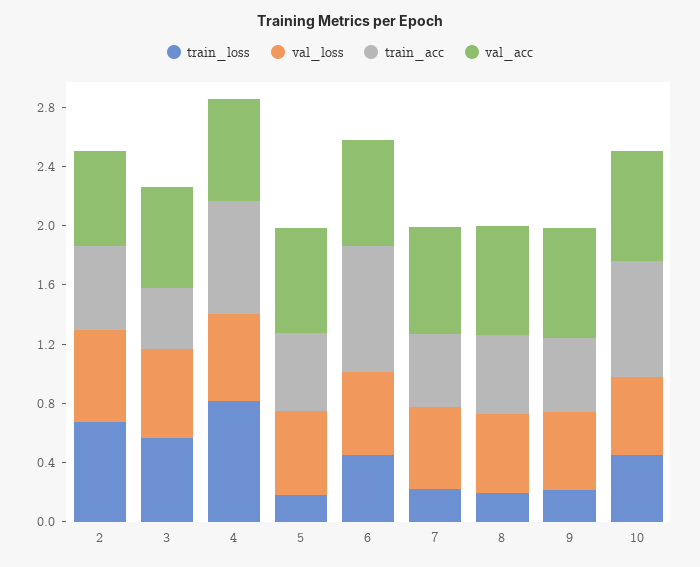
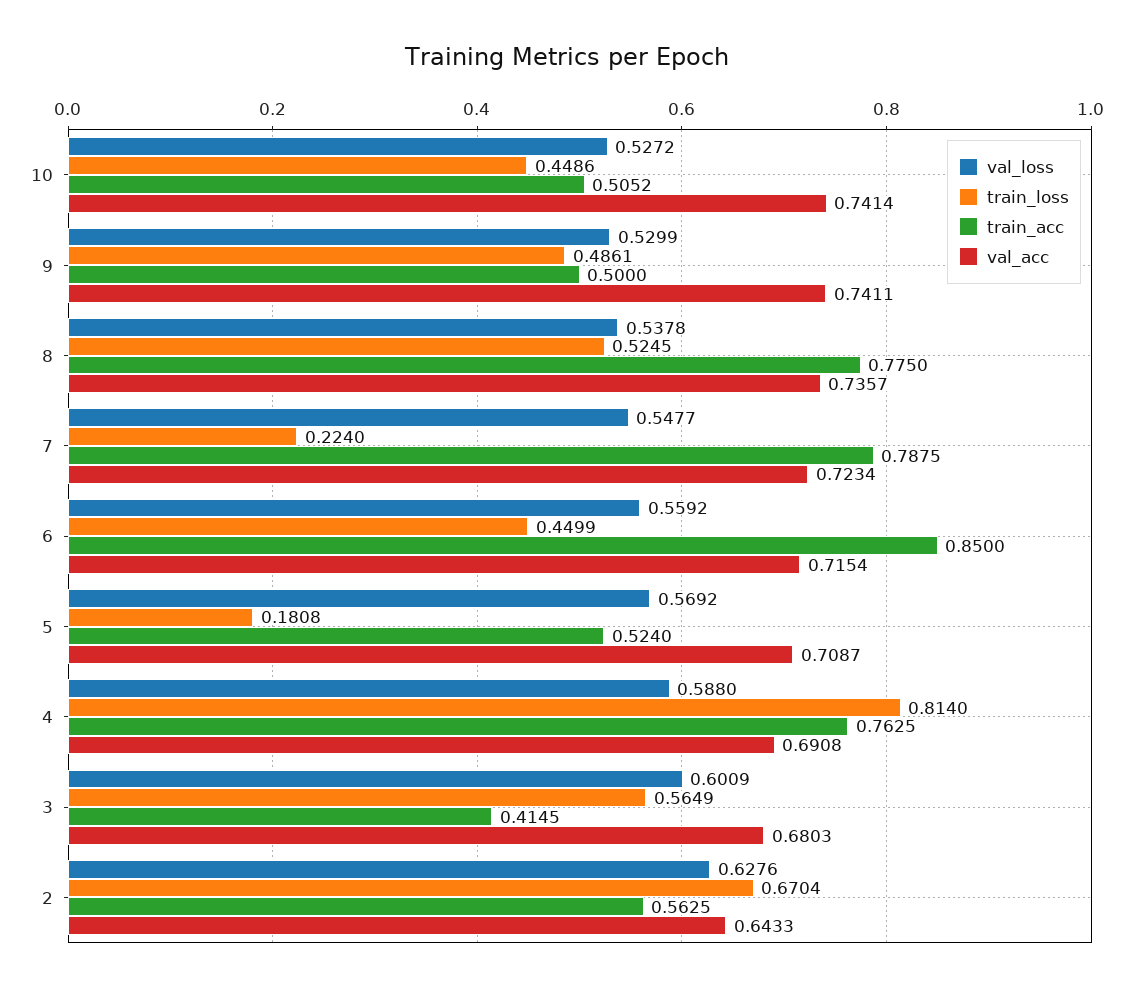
  {
    "train_loss": {
      "2": 0.6704,
      "3": 0.5649,
      "4": 0.814,
      "5": 0.1808,
      "6": 0.4499,
      "7": 0.224,
-     "8": 0.2,
+     "8": 0.5245,
-     "9": 0.2,
+     "9": 0.4861,
      "10": 0.4486
    },
    "val_loss": {
      "2": 0.6276,
      "3": 0.6009,
      "4": 0.588,
      "5": 0.5692,
      "6": 0.5592,
      "7": 0.5477,
      "8": 0.5378,
      "9": 0.5299,
      "10": 0.5272
    },
    "train_acc": {
      "2": 0.5625,
      "3": 0.4145,
      "4": 0.7625,
      "5": 0.524,
      "6": 0.85,
-     "7": 0.5,
+     "7": 0.7875,
-     "8": 0.5,
+     "8": 0.775,
      "9": 0.5,
-     "10": 0.8
+     "10": 0.5052
    },
    "val_acc": {
      "2": 0.6433,
      "3": 0.6803,
      "4": 0.6908,
      "5": 0.7087,
      "6": 0.7154,
      "7": 0.7234,
      "8": 0.7357,
      "9": 0.7411,
      "10": 0.7414
    }
  }

